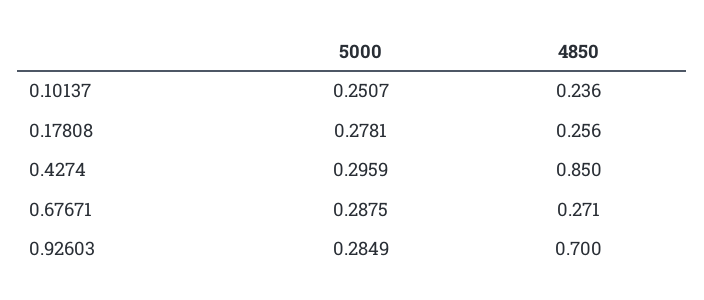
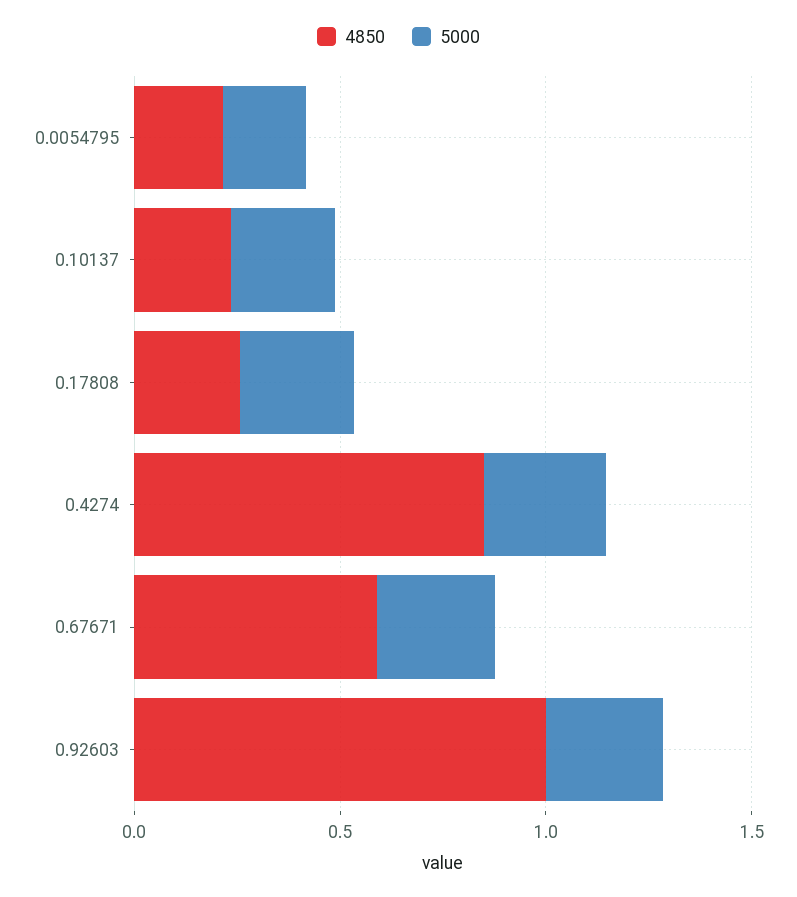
  {
    "5000": {
      "0.10137": 0.2507,
      "0.17808": 0.2781,
      "0.4274": 0.2959,
      "0.67671": 0.2875,
-     "0.92603": 0.2849
+     "0.92603": 0.2849,
+     "0.0054795": 0.2
    },
    "4850": {
      "0.10137": 0.236,
      "0.17808": 0.256,
      "0.4274": 0.85,
-     "0.67671": 0.271,
+     "0.67671": 0.6,
-     "0.92603": 0.7
+     "0.92603": 1,
+     "0.0054795": 0.2
    }
  }

